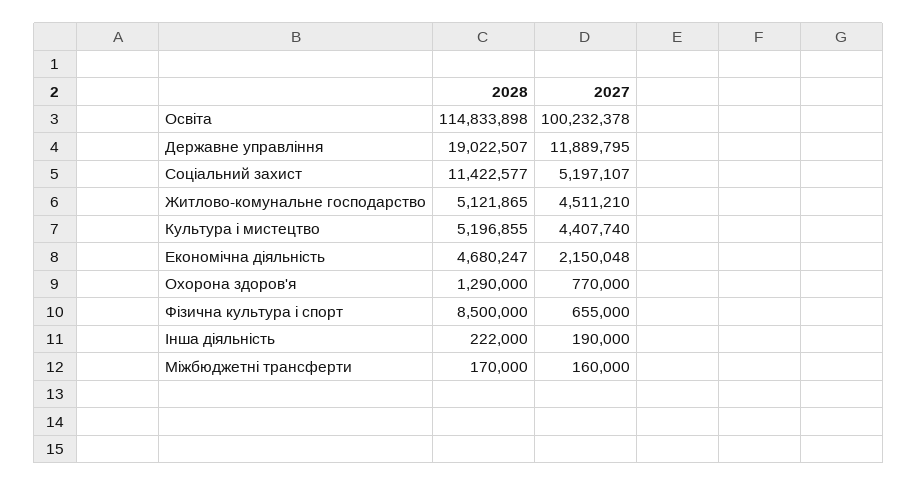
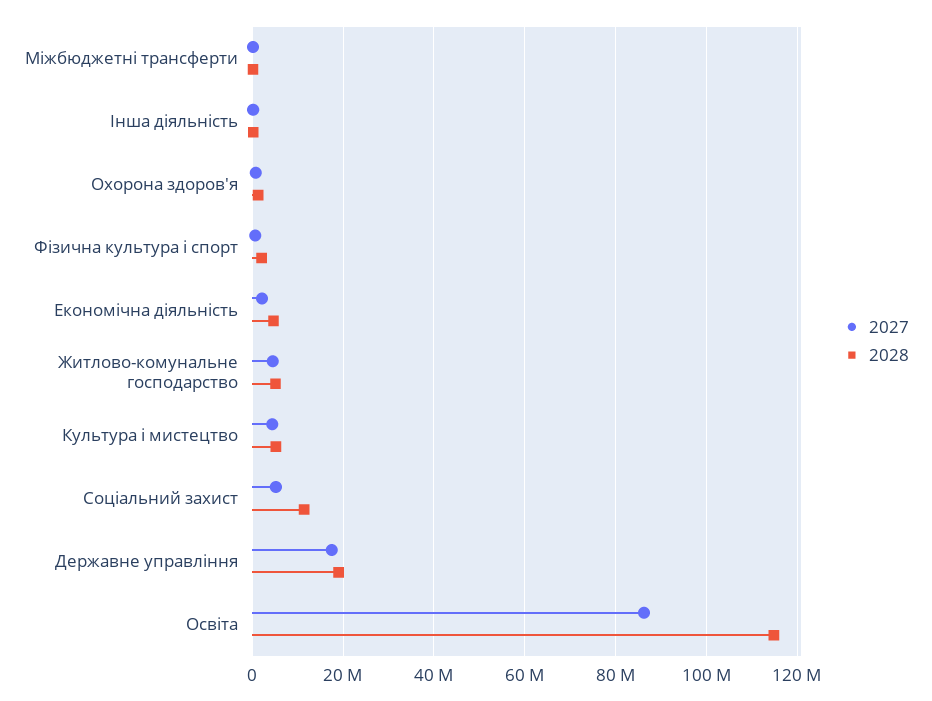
  {
    "2028": {
      "Освіта": 114833898,
      "Державне управління": 19022507,
      "Соціальний захист": 11422577,
      "Житлово-комунальне господарство": 5121865,
      "Культура i мистецтво": 5196855,
      "Економічна діяльність": 4680247,
      "Охорона здоров'я": 1290000,
-     "Фiзична культура i спорт": 8500000,
+     "Фiзична культура i спорт": 2000000,
      "Інша діяльність": 222000,
      "Міжбюджетні трансферти": 170000
    },
    "2027": {
-     "Освіта": 100232378,
+     "Освіта": 86000000,
-     "Державне управління": 11889795,
+     "Державне управління": 18000000,
      "Соціальний захист": 5197107,
      "Житлово-комунальне господарство": 4511210,
      "Культура i мистецтво": 4407740,
      "Економічна діяльність": 2150048,
      "Охорона здоров'я": 770000,
      "Фiзична культура i спорт": 655000,
      "Інша діяльність": 190000,
      "Міжбюджетні трансферти": 160000
    }
  }

